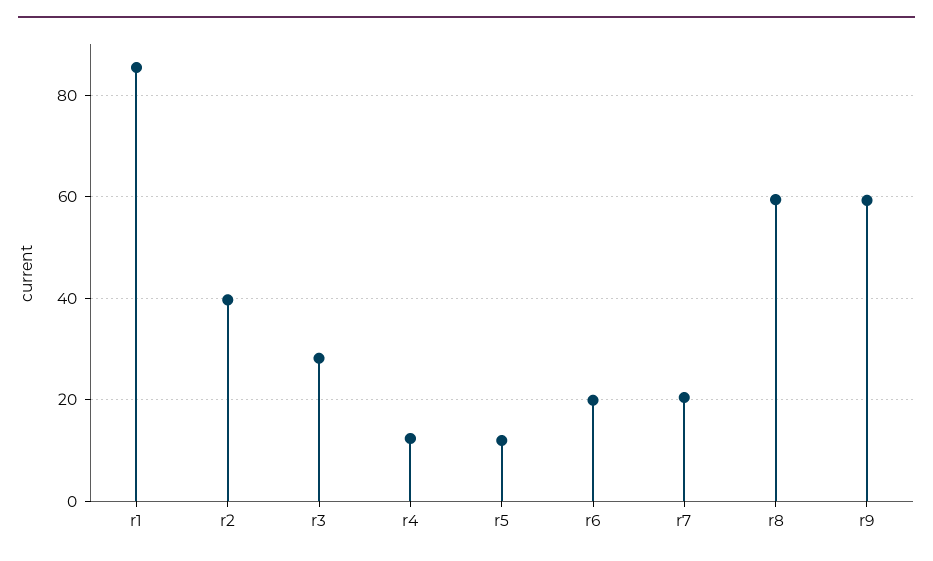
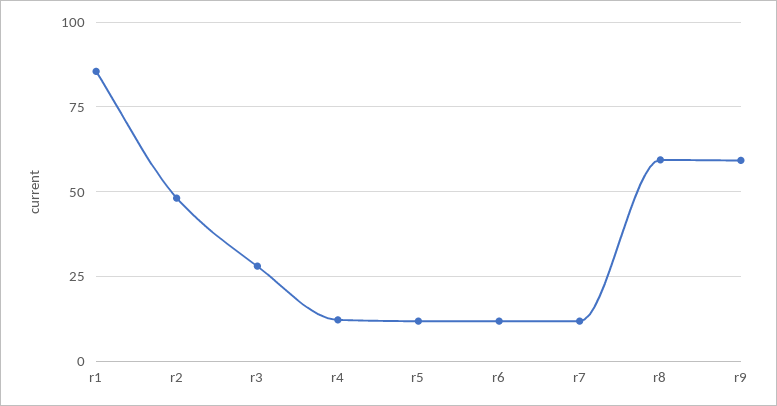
  {
    "r1": 86,
-   "r2": 40,
+   "r2": 47.5,
    "r3": 28,
    "r4": 12,
    "r5": 12,
-   "r6": 20,
+   "r6": 12.5,
-   "r7": 20,
+   "r7": 12.5,
    "r8": 60,
    "r9": 60
  }

